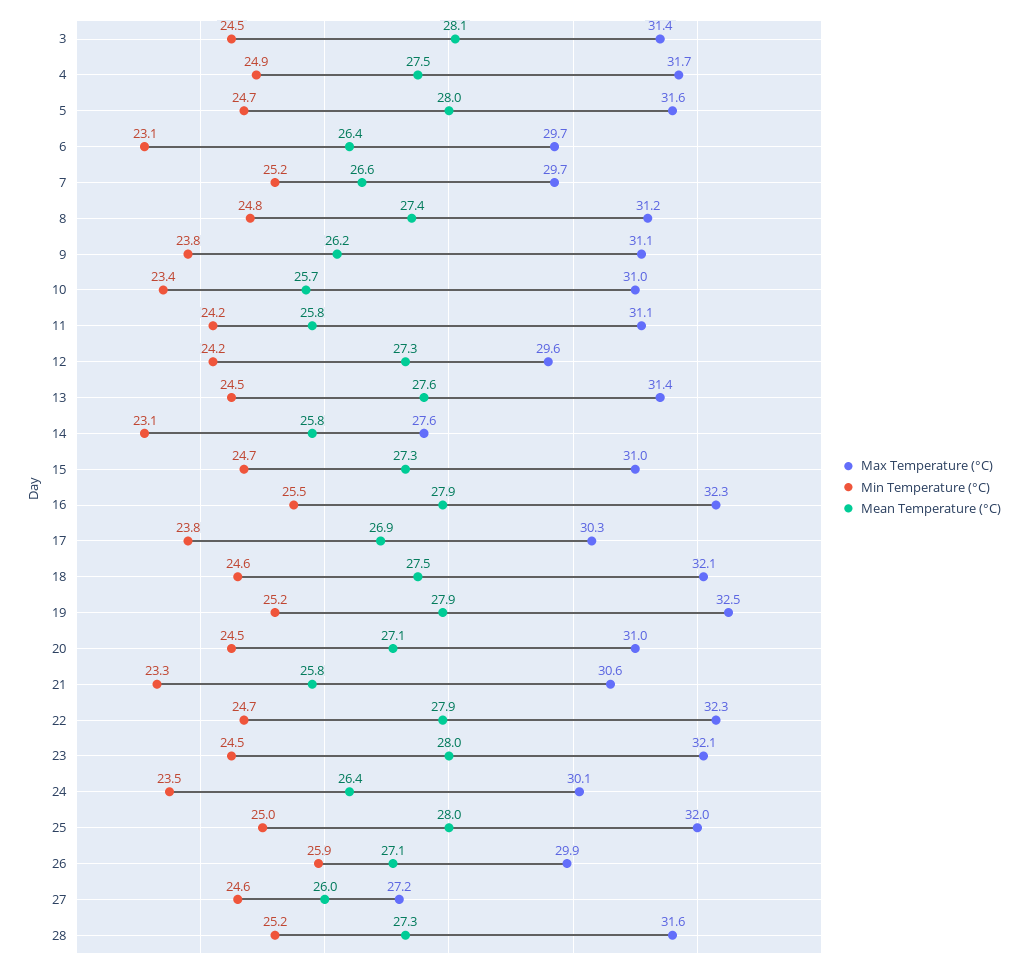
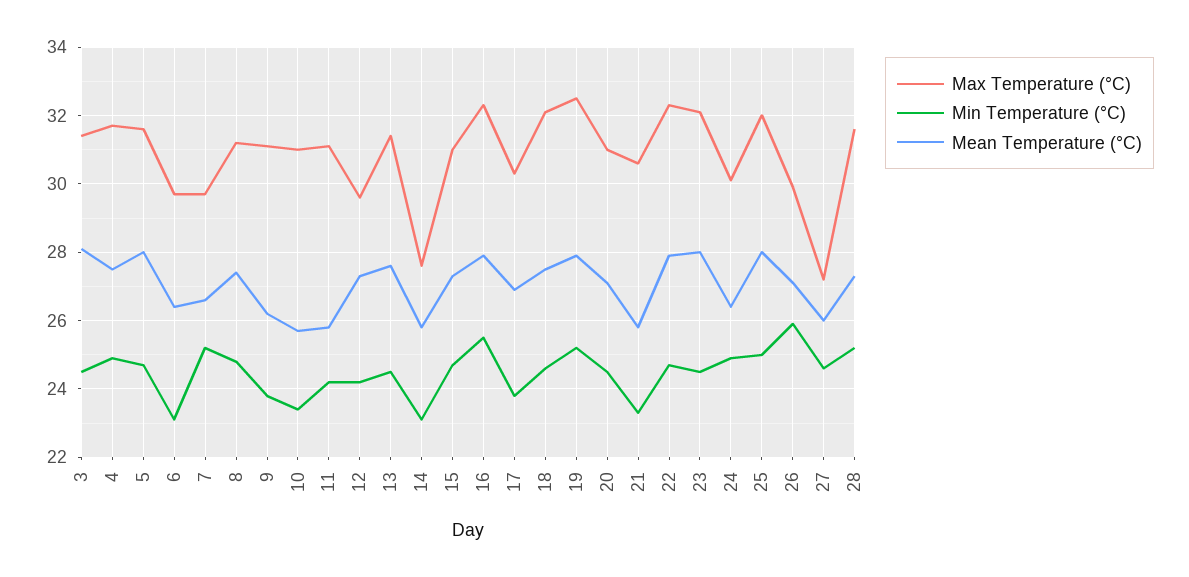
  {
    "Max Temperature (°C)": {
      "3": 31.4,
      "4": 31.7,
      "5": 31.6,
      "6": 29.7,
      "7": 29.7,
      "8": 31.2,
      "9": 31.1,
      "10": 31,
      "11": 31.1,
      "12": 29.6,
      "13": 31.4,
      "14": 27.6,
      "15": 31,
      "16": 32.3,
      "17": 30.3,
      "18": 32.1,
      "19": 32.5,
      "20": 31,
      "21": 30.6,
      "22": 32.3,
      "23": 32.1,
      "24": 30.1,
      "25": 32,
      "26": 29.9,
      "27": 27.2,
      "28": 31.6
    },
    "Min Temperature (°C)": {
      "3": 24.5,
      "4": 24.9,
      "5": 24.7,
      "6": 23.1,
      "7": 25.2,
      "8": 24.8,
      "9": 23.8,
      "10": 23.4,
      "11": 24.2,
      "12": 24.2,
      "13": 24.5,
      "14": 23.1,
      "15": 24.7,
      "16": 25.5,
      "17": 23.8,
      "18": 24.6,
      "19": 25.2,
      "20": 24.5,
      "21": 23.3,
      "22": 24.7,
      "23": 24.5,
-     "24": 23.5,
+     "24": 25,
      "25": 25,
      "26": 25.9,
      "27": 24.6,
      "28": 25.2
    },
    "Mean Temperature (°C)": {
      "3": 28.1,
      "4": 27.5,
      "5": 28,
      "6": 26.4,
      "7": 26.6,
      "8": 27.4,
      "9": 26.2,
      "10": 25.7,
      "11": 25.8,
      "12": 27.3,
      "13": 27.6,
      "14": 25.8,
      "15": 27.3,
      "16": 27.9,
      "17": 26.9,
      "18": 27.5,
      "19": 27.9,
      "20": 27.1,
      "21": 25.8,
      "22": 27.9,
      "23": 28,
      "24": 26.4,
      "25": 28,
      "26": 27.1,
      "27": 26,
      "28": 27.3
    }
  }

